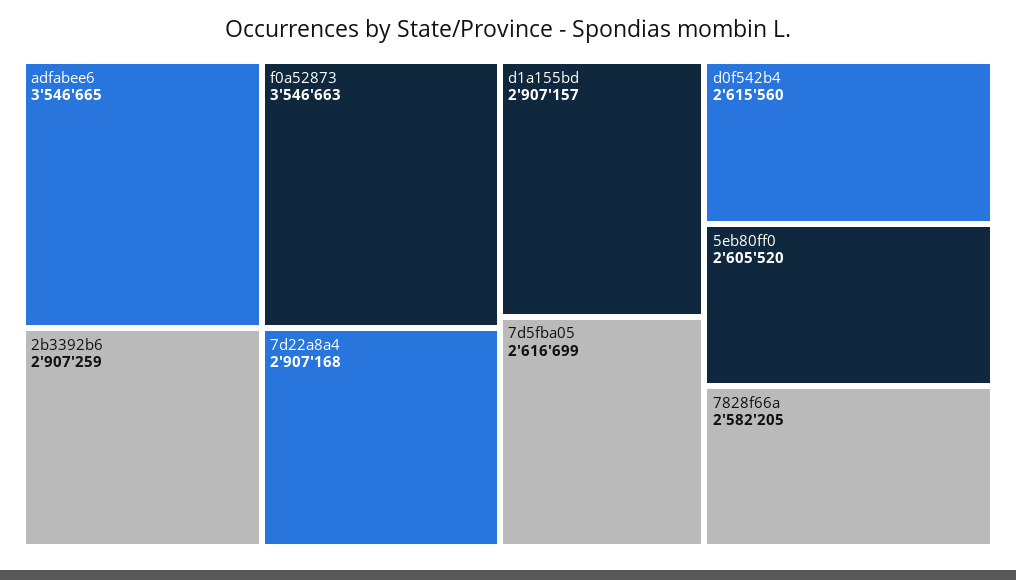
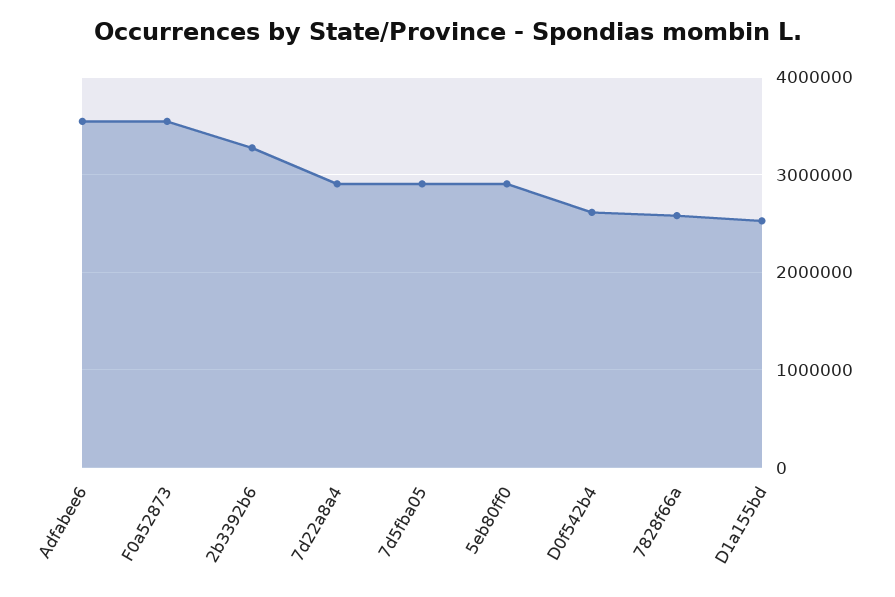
  {
    "adfabee6": 3546665,
    "f0a52873": 3546663,
-   "2b3392b6": 2907259,
+   "2b3392b6": 3300000,
    "7d22a8a4": 2907168,
-   "d1a155bd": 2907157,
+   "d1a155bd": 2500000,
-   "7d5fba05": 2616699,
+   "7d5fba05": 2900000,
    "d0f542b4": 2615560,
-   "5eb80ff0": 2605520,
+   "5eb80ff0": 2900000,
    "7828f66a": 2582205
  }

